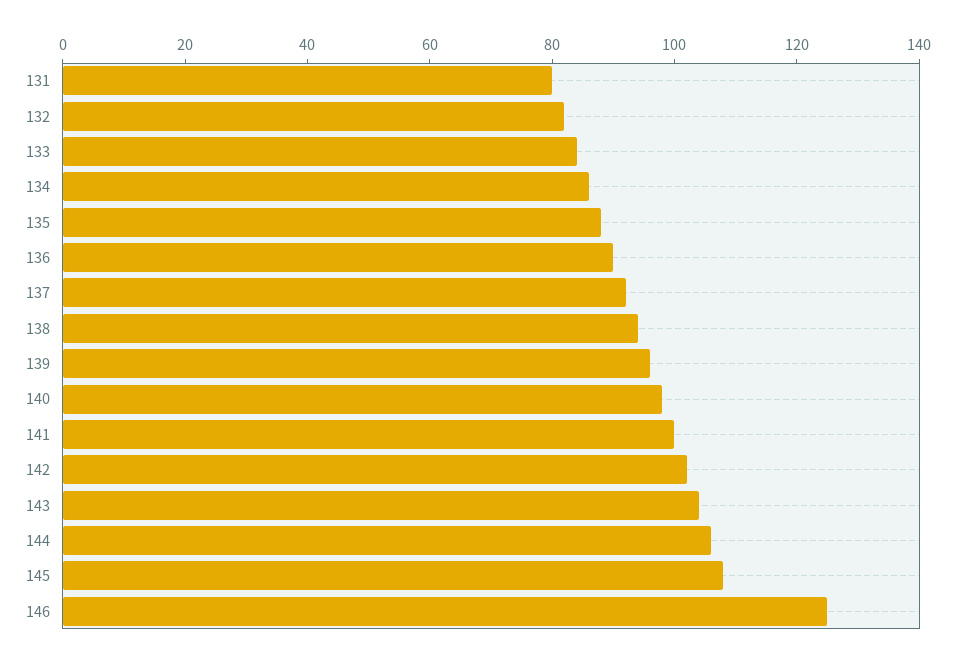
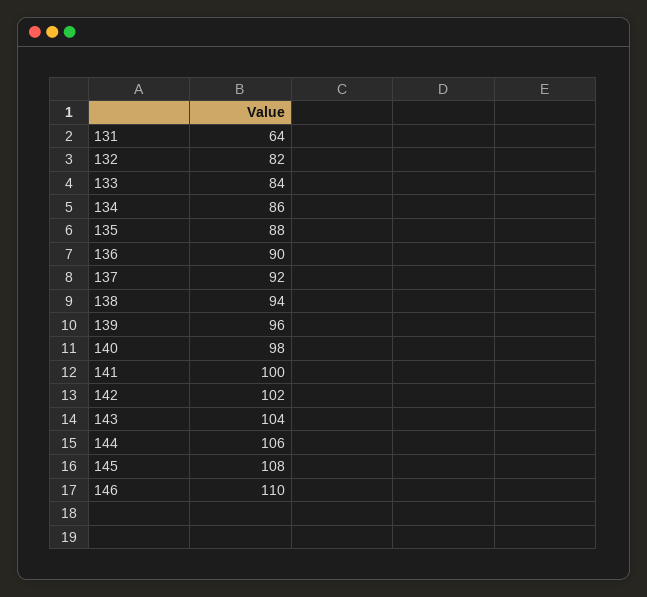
  {
-   "131": 80,
+   "131": 64,
    "132": 82,
    "133": 84,
    "134": 86,
    "135": 88,
    "136": 90,
    "137": 92,
    "138": 94,
    "139": 96,
    "140": 98,
    "141": 100,
    "142": 102,
    "143": 104,
    "144": 106,
    "145": 108,
-   "146": 125
+   "146": 110
  }

